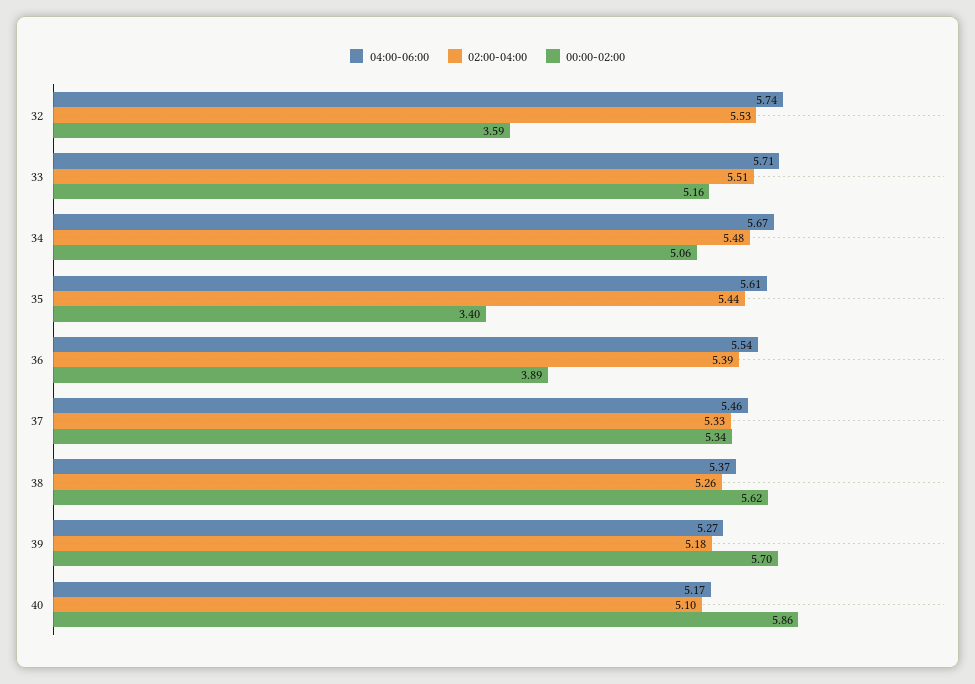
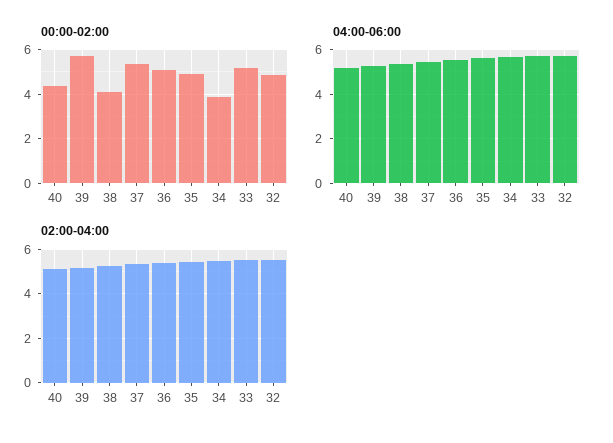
  {
    "04:00-06:00": {
      "32": 5.74,
      "33": 5.71,
      "34": 5.67,
      "35": 5.61,
      "36": 5.54,
      "37": 5.46,
      "38": 5.37,
      "39": 5.27,
      "40": 5.17
    },
    "02:00-04:00": {
      "32": 5.53,
      "33": 5.51,
      "34": 5.48,
      "35": 5.44,
      "36": 5.39,
      "37": 5.33,
      "38": 5.26,
      "39": 5.18,
      "40": 5.1
    },
    "00:00-02:00": {
-     "32": 3.59,
+     "32": 5,
      "33": 5.16,
-     "34": 5.06,
+     "34": 4,
-     "35": 3.4,
+     "35": 5,
-     "36": 3.89,
+     "36": 5,
      "37": 5.34,
-     "38": 5.62,
+     "38": 4,
      "39": 5.7,
-     "40": 5.86
+     "40": 4.5
    }
  }

